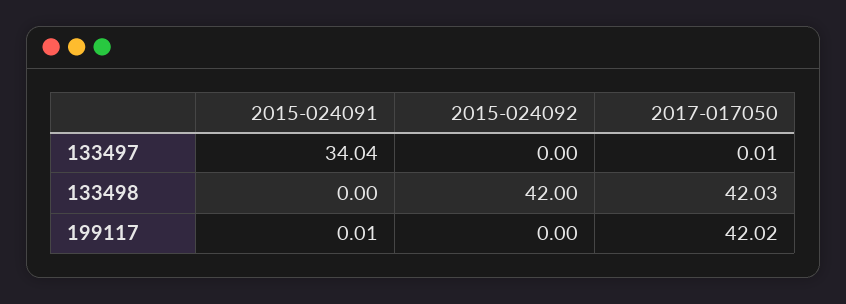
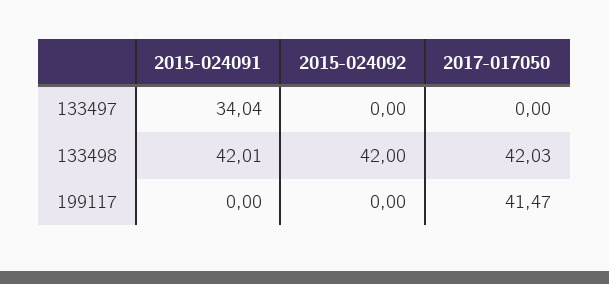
  {
    "2015-024091": {
      "133497": 34.04,
-     "133498": 0,
+     "133498": 42.01,
-     "199117": 0.01
+     "199117": 0
    },
    "2015-024092": {
      "133497": 0,
      "133498": 42,
      "199117": 0
    },
    "2017-017050": {
-     "133497": 0.01,
+     "133497": 0,
      "133498": 42.03,
-     "199117": 42.02
+     "199117": 41.47
    }
  }

